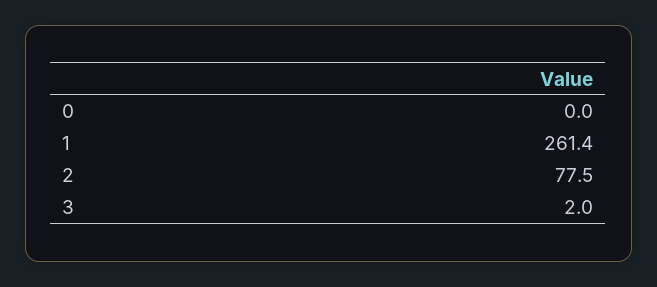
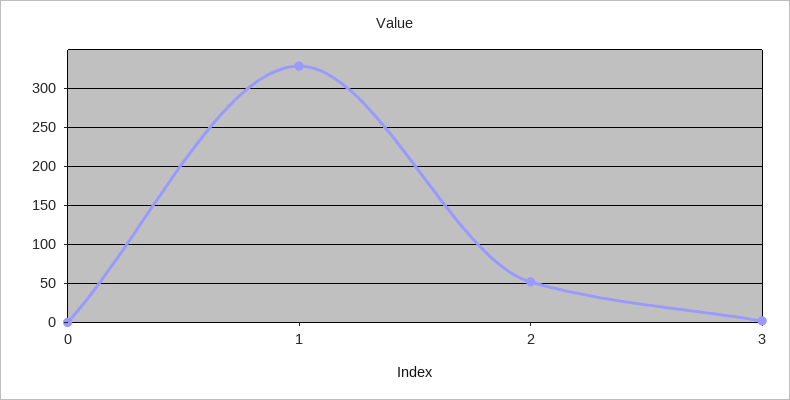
  {
    "0": 0,
-   "1": 261.4,
+   "1": 330,
-   "2": 77.5,
+   "2": 50,
    "3": 2
  }

